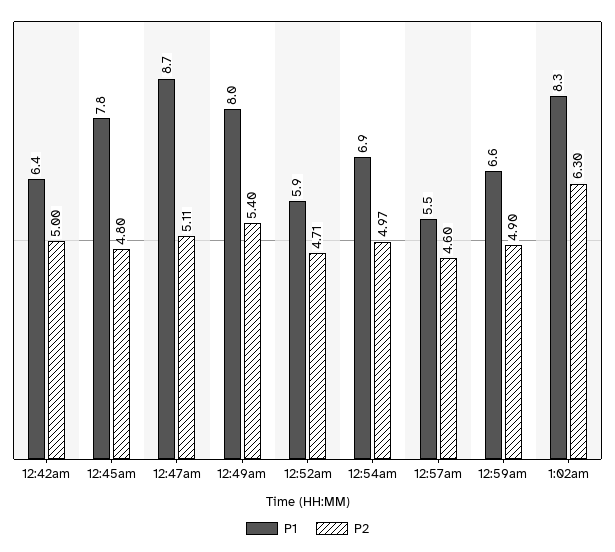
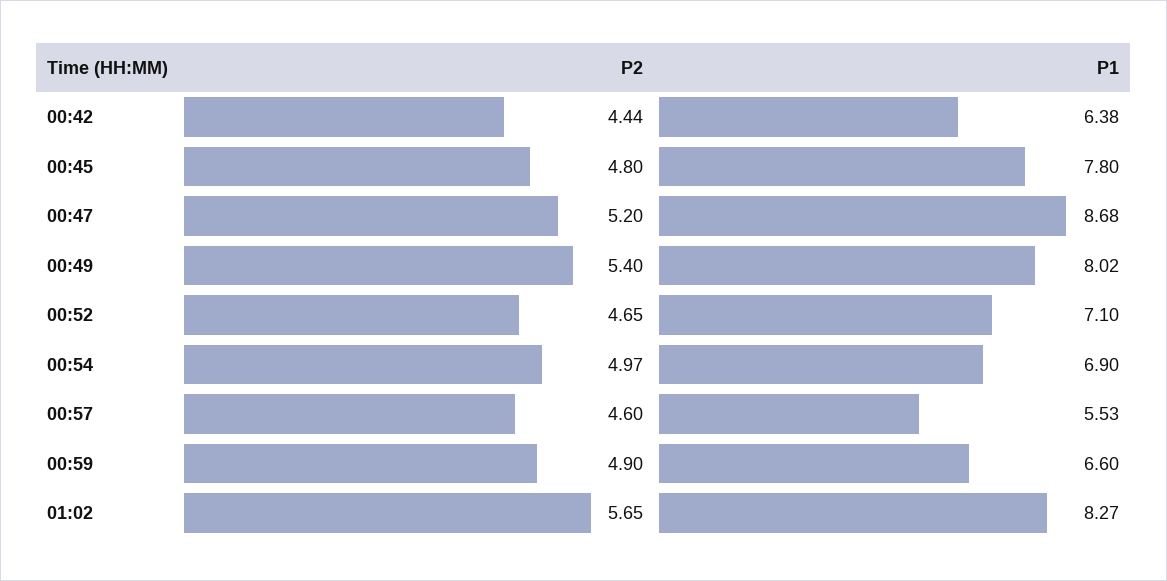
  {
    "P1": {
      "12:42am": 6.38,
      "12:45am": 7.8,
      "12:47am": 8.68,
      "12:49am": 8.02,
-     "12:52am": 5.9,
+     "12:52am": 7.1,
      "12:54am": 6.9,
      "12:57am": 5.53,
      "12:59am": 6.6,
      "1:02am": 8.27
    },
    "P2": {
-     "12:42am": 5,
+     "12:42am": 4.44,
      "12:45am": 4.8,
-     "12:47am": 5.11,
+     "12:47am": 5.2,
      "12:49am": 5.4,
-     "12:52am": 4.71,
+     "12:52am": 4.65,
      "12:54am": 4.97,
      "12:57am": 4.6,
      "12:59am": 4.9,
-     "1:02am": 6.3
+     "1:02am": 5.65
    }
  }

